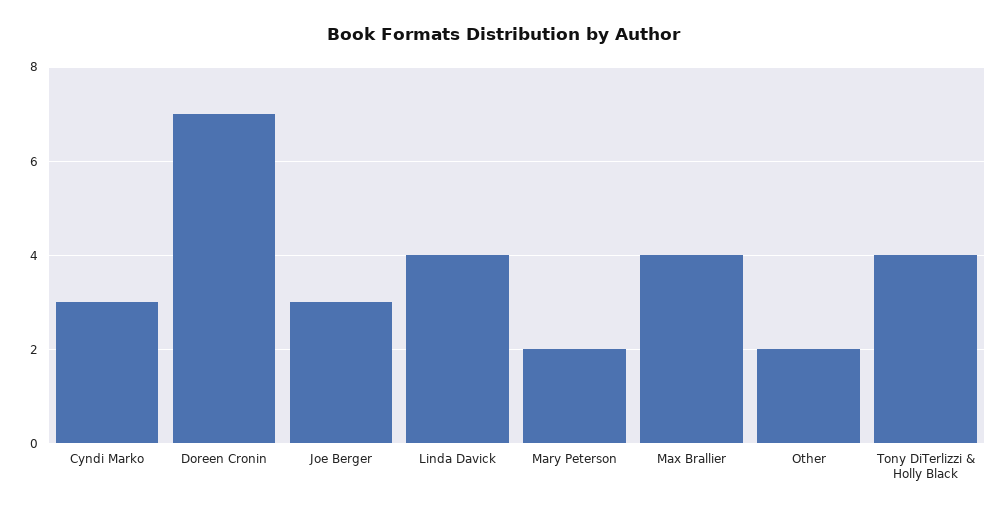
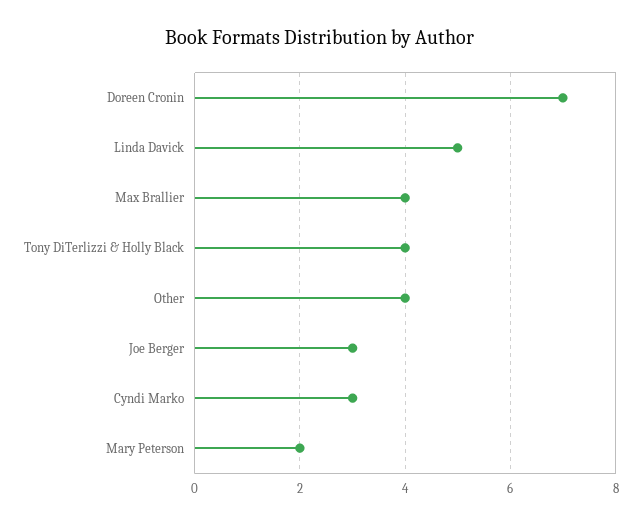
  {
    "Cyndi Marko": 3,
    "Doreen Cronin": 7,
    "Joe Berger": 3,
-   "Linda Davick": 4,
+   "Linda Davick": 5,
    "Mary Peterson": 2,
    "Max Brallier": 4,
-   "Other": 2,
+   "Other": 4,
    "Tony DiTerlizzi & Holly Black": 4
  }

